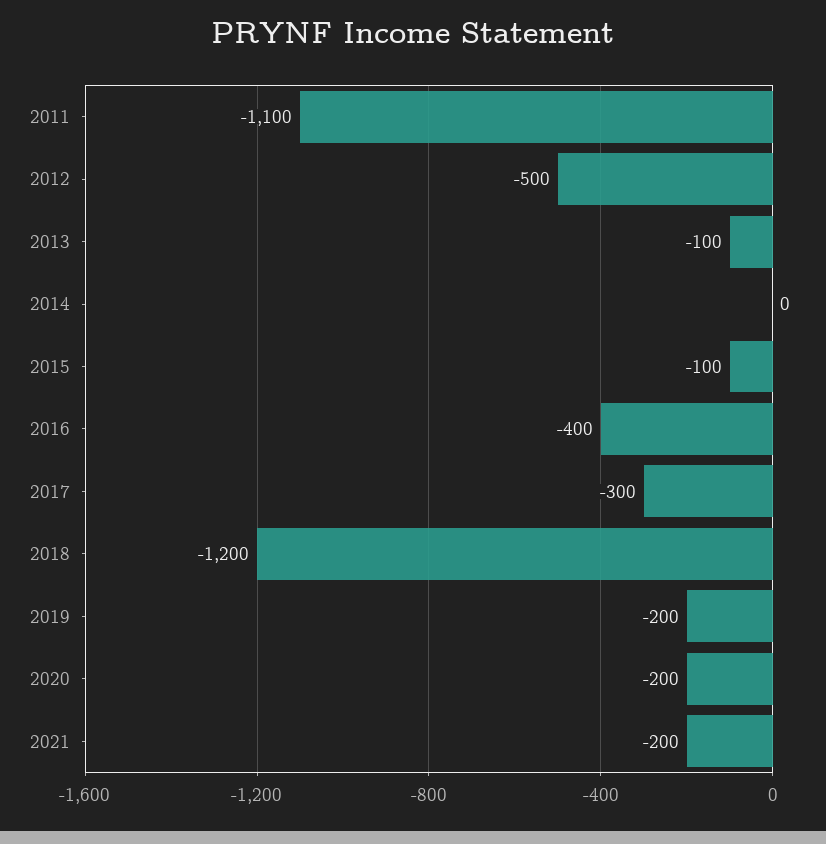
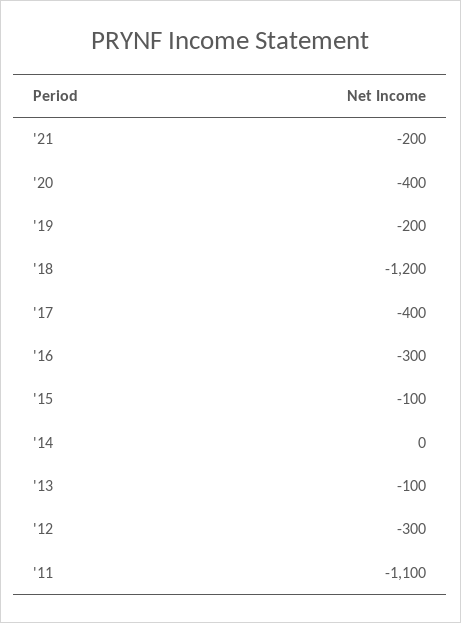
  {
    "2011": -1100,
-   "2012": -500,
+   "2012": -300,
    "2013": -100,
    "2014": 0,
    "2015": -100,
-   "2016": -400,
+   "2016": -300,
-   "2017": -300,
+   "2017": -400,
    "2018": -1200,
    "2019": -200,
-   "2020": -200,
+   "2020": -400,
    "2021": -200
  }

